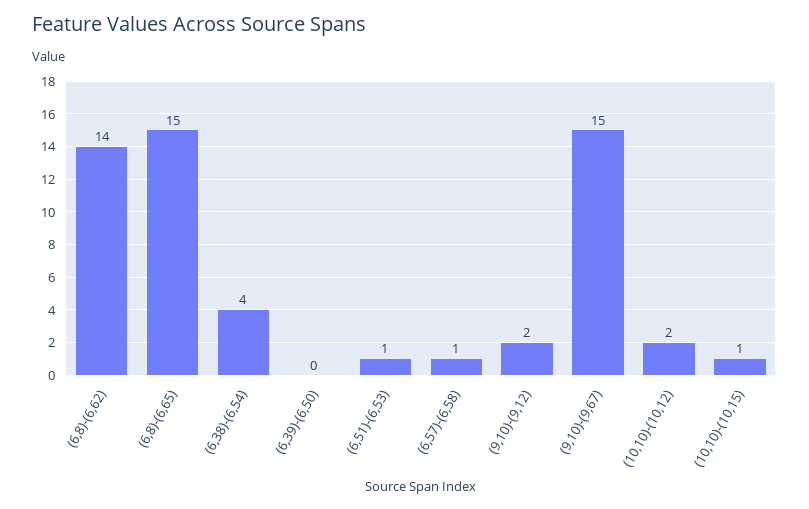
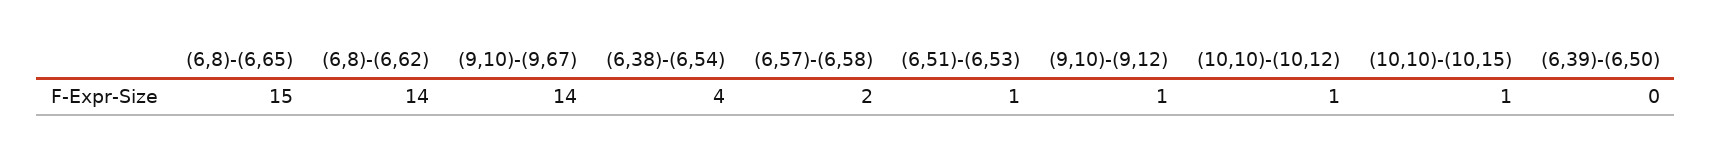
  {
    "(6,8)-(6,62)": 14,
    "(6,8)-(6,65)": 15,
    "(6,38)-(6,54)": 4,
    "(6,39)-(6,50)": 0,
    "(6,51)-(6,53)": 1,
-   "(6,57)-(6,58)": 1,
+   "(6,57)-(6,58)": 2,
-   "(9,10)-(9,12)": 2,
+   "(9,10)-(9,12)": 1,
-   "(9,10)-(9,67)": 15,
+   "(9,10)-(9,67)": 14,
-   "(10,10)-(10,12)": 2,
+   "(10,10)-(10,12)": 1,
    "(10,10)-(10,15)": 1
  }

